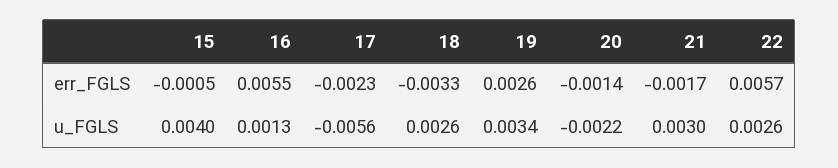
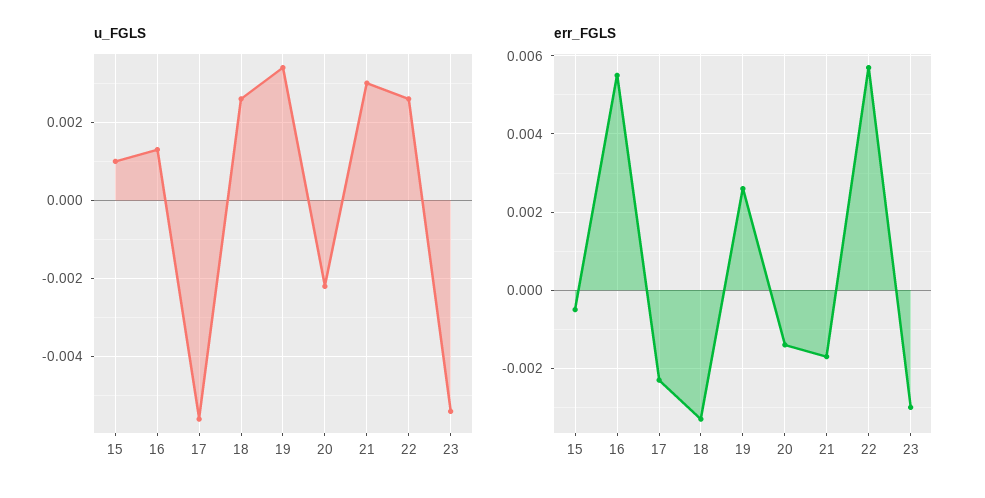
  {
    "err_FGLS": {
      "15": -0.0005,
      "16": 0.0055,
      "17": -0.0023,
      "18": -0.0033,
      "19": 0.0026,
      "20": -0.0014,
      "21": -0.0017,
-     "22": 0.0057
+     "22": 0.0057,
+     "23": -0.003
    },
    "u_FGLS": {
-     "15": 0.004,
+     "15": 0.001,
      "16": 0.0013,
      "17": -0.0056,
      "18": 0.0026,
      "19": 0.0034,
      "20": -0.0022,
      "21": 0.003,
-     "22": 0.0026
+     "22": 0.0026,
+     "23": -0.0055
    }
  }

